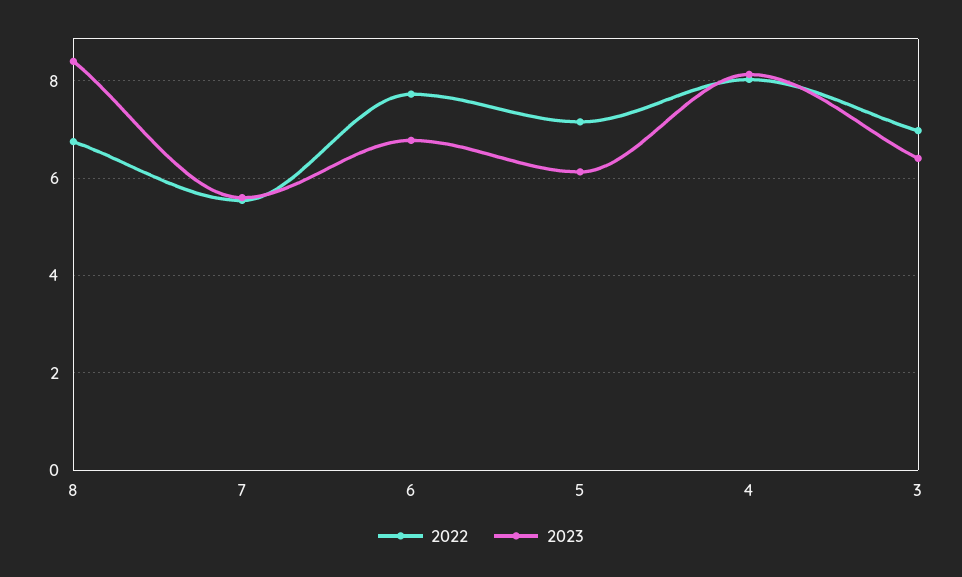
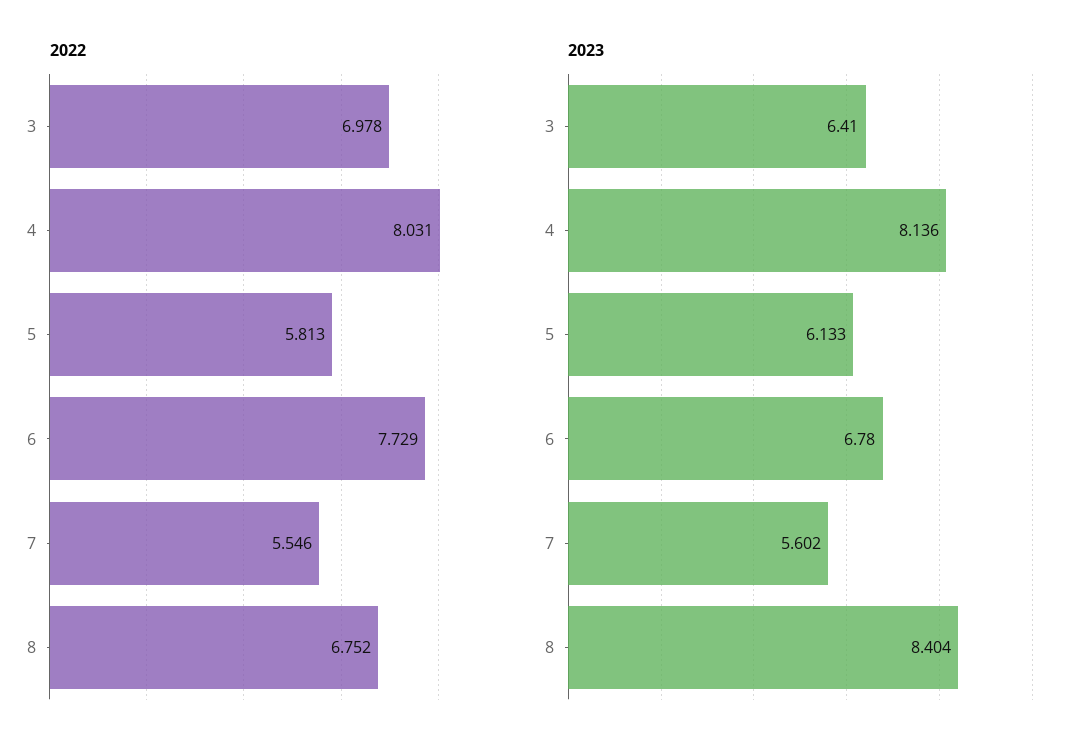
  {
    "2022": {
      "8": 6.752,
      "7": 5.546,
      "6": 7.729,
-     "5": 7.2,
+     "5": 5.813,
      "4": 8.031,
      "3": 6.978
    },
    "2023": {
      "8": 8.404,
      "7": 5.602,
      "6": 6.78,
      "5": 6.133,
      "4": 8.136,
      "3": 6.41
    }
  }

